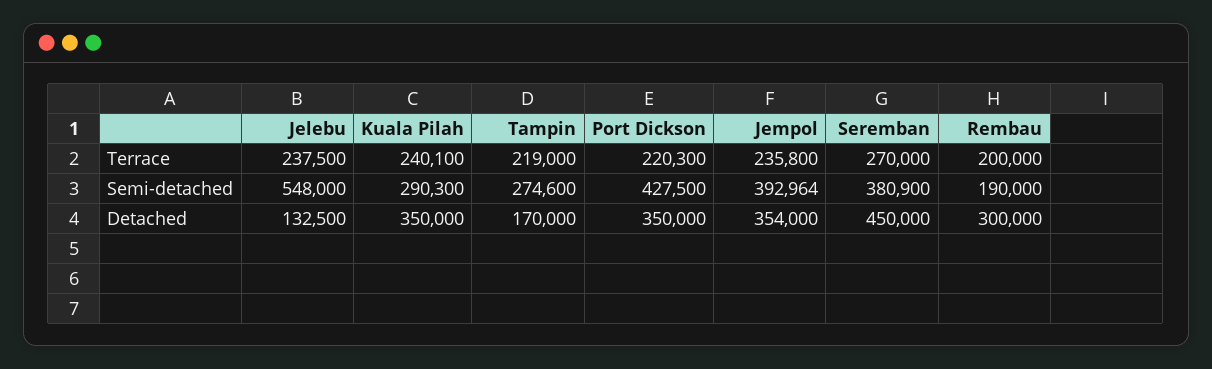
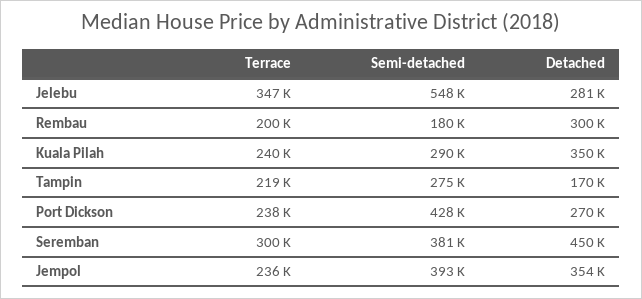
  {
    "Jelebu": {
-     "Terrace": 237500,
+     "Terrace": 347000,
      "Semi-detached": 548000,
-     "Detached": 132500
+     "Detached": 281000
    },
    "Kuala Pilah": {
      "Terrace": 240100,
      "Semi-detached": 290300,
      "Detached": 350000
    },
    "Tampin": {
      "Terrace": 219000,
      "Semi-detached": 274600,
      "Detached": 170000
    },
    "Port Dickson": {
-     "Terrace": 220300,
+     "Terrace": 238000,
      "Semi-detached": 427500,
-     "Detached": 350000
+     "Detached": 270000
    },
    "Jempol": {
      "Terrace": 235800,
      "Semi-detached": 392964,
      "Detached": 354000
    },
    "Seremban": {
-     "Terrace": 270000,
+     "Terrace": 300000,
      "Semi-detached": 380900,
      "Detached": 450000
    },
    "Rembau": {
      "Terrace": 200000,
-     "Semi-detached": 190000,
+     "Semi-detached": 180000,
      "Detached": 300000
    }
  }

